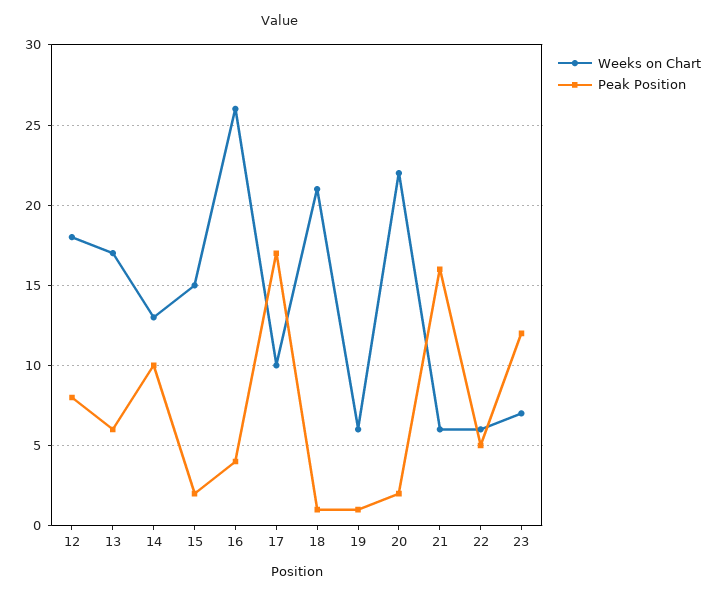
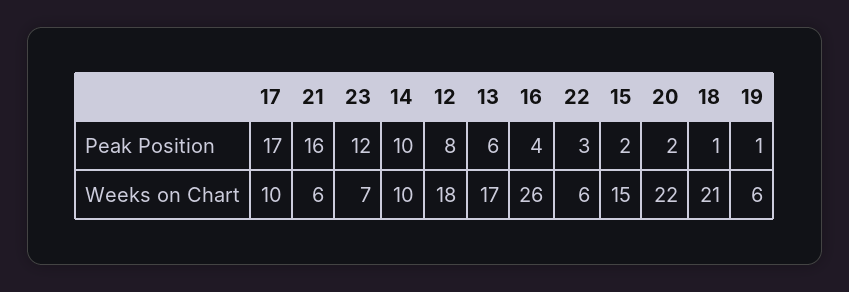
  {
    "Weeks on Chart": {
      "12": 18,
      "13": 17,
-     "14": 13,
+     "14": 10,
      "15": 15,
      "16": 26,
      "17": 10,
      "18": 21,
      "19": 6,
      "20": 22,
      "21": 6,
      "22": 6,
      "23": 7
    },
    "Peak Position": {
      "12": 8,
      "13": 6,
      "14": 10,
      "15": 2,
      "16": 4,
      "17": 17,
      "18": 1,
      "19": 1,
      "20": 2,
      "21": 16,
-     "22": 5,
+     "22": 3,
      "23": 12
    }
  }

